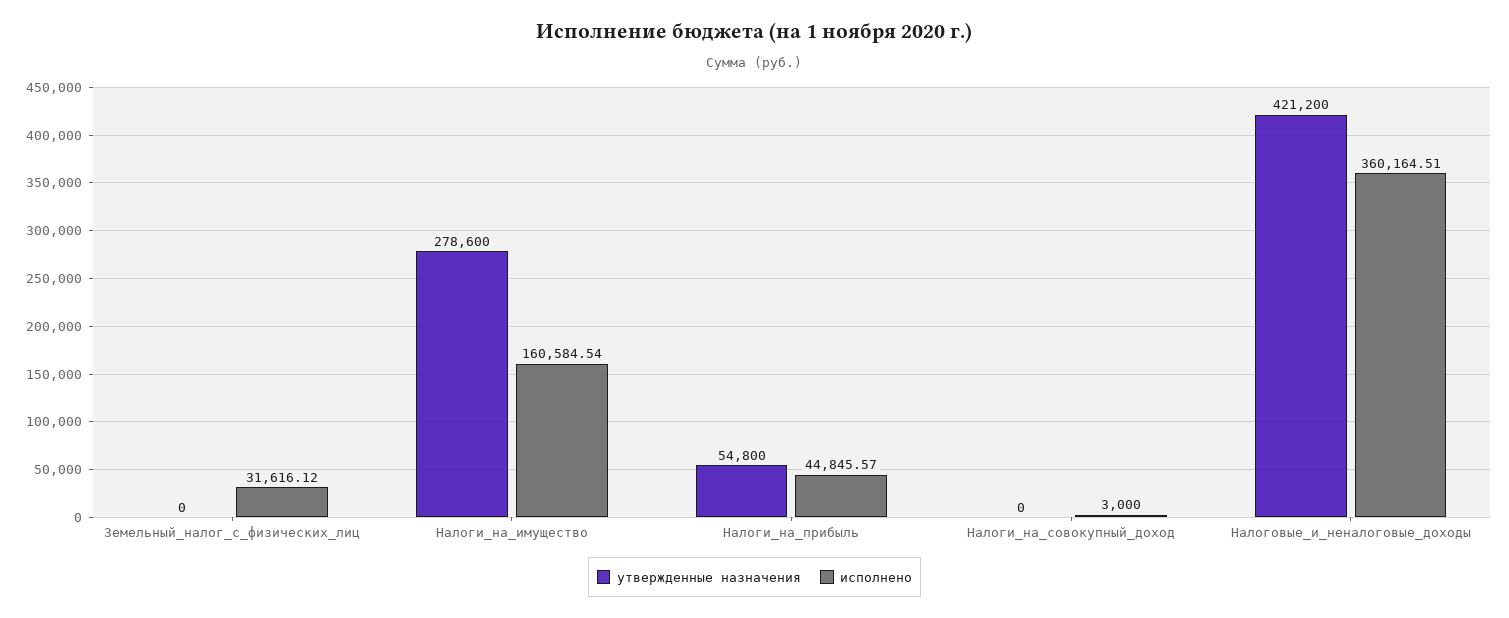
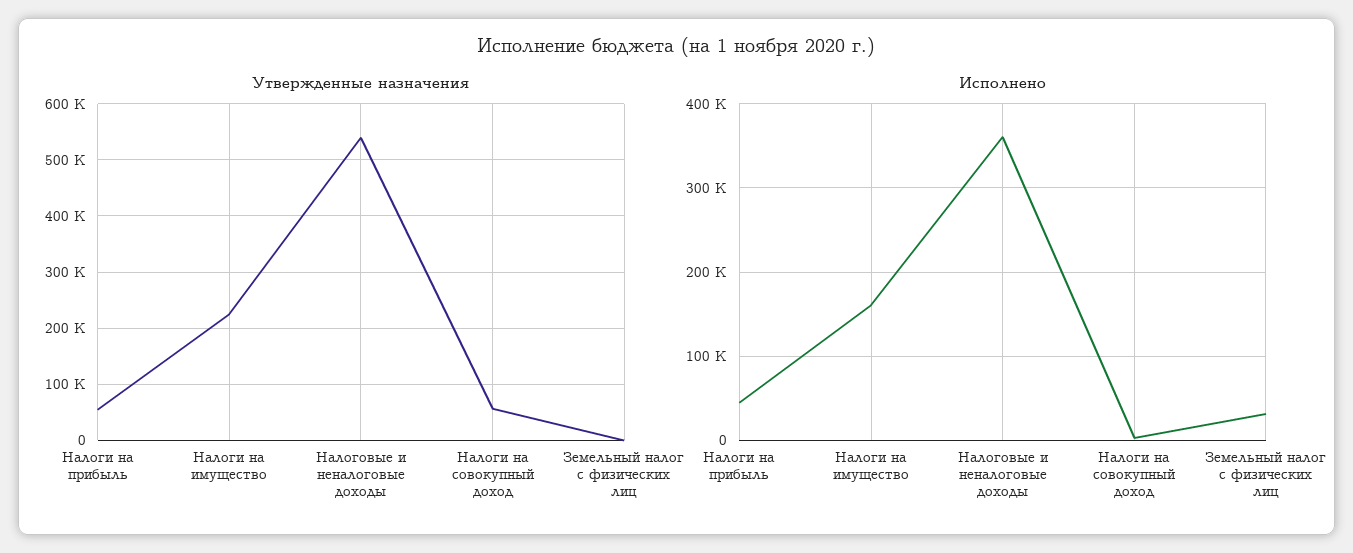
  {
    "утвержденные назначения": {
      "Земельный_налог_с_физических_лиц": 0,
-     "Налоги_на_имущество": 278600,
+     "Налоги_на_имущество": 220000,
      "Налоги_на_прибыль": 54800,
-     "Налоги_на_совокупный_доход": 0,
+     "Налоги_на_совокупный_доход": 60000,
-     "Налоговые_и_неналоговые_доходы": 421200
+     "Налоговые_и_неналоговые_доходы": 540000
    },
    "исполнено": {
      "Земельный_налог_с_физических_лиц": 31616.12,
      "Налоги_на_имущество": 160584.54,
      "Налоги_на_прибыль": 44845.57,
      "Налоги_на_совокупный_доход": 3000,
      "Налоговые_и_неналоговые_доходы": 360164.51
    }
  }

